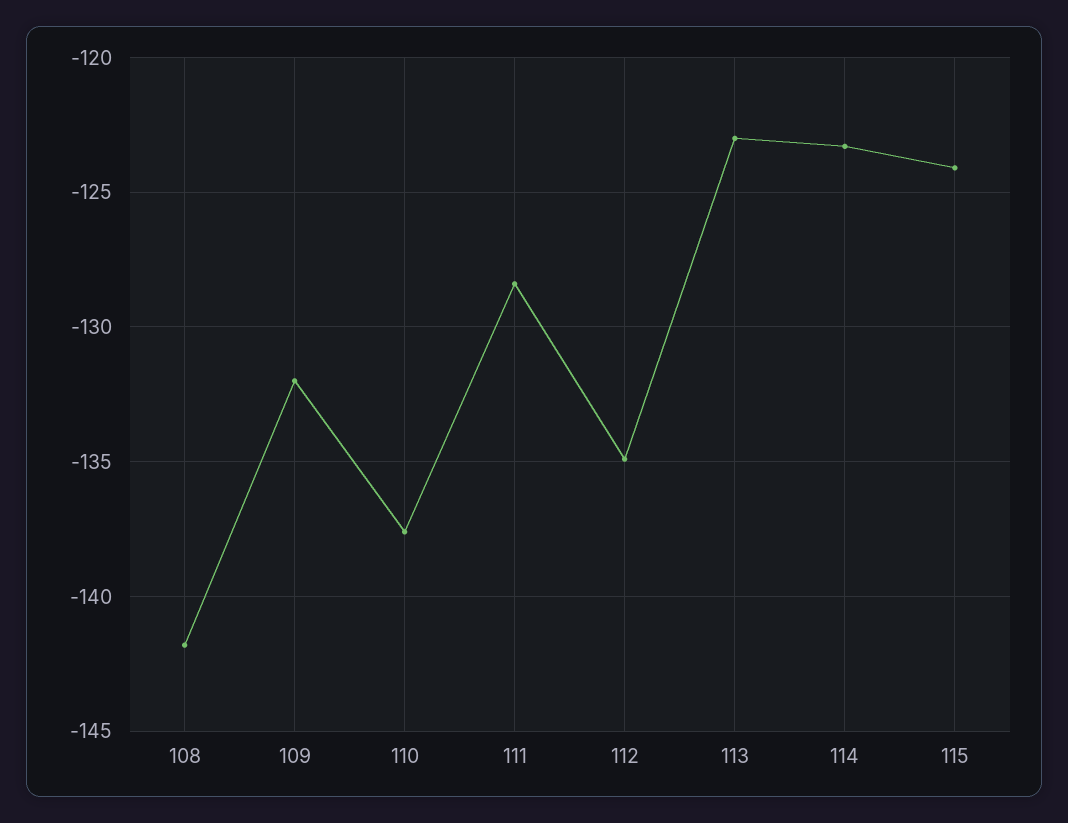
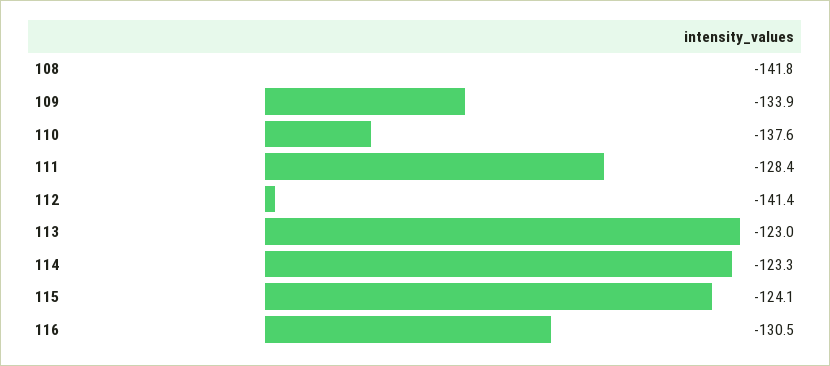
  {
    "108": -141.8,
-   "109": -132,
+   "109": -133.9,
    "110": -137.6,
    "111": -128.4,
-   "112": -135,
+   "112": -141.4,
    "113": -123,
    "114": -123.3,
-   "115": -124.1
+   "115": -124.1,
+   "116": -130.5
  }

